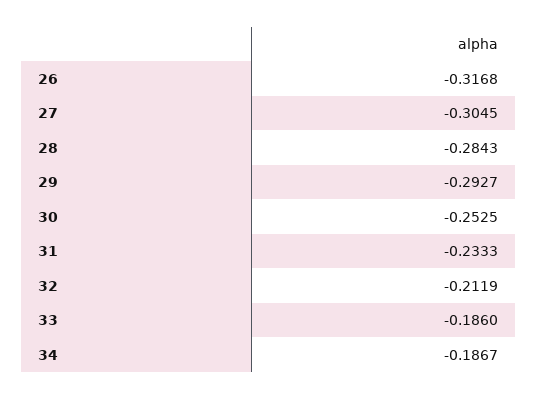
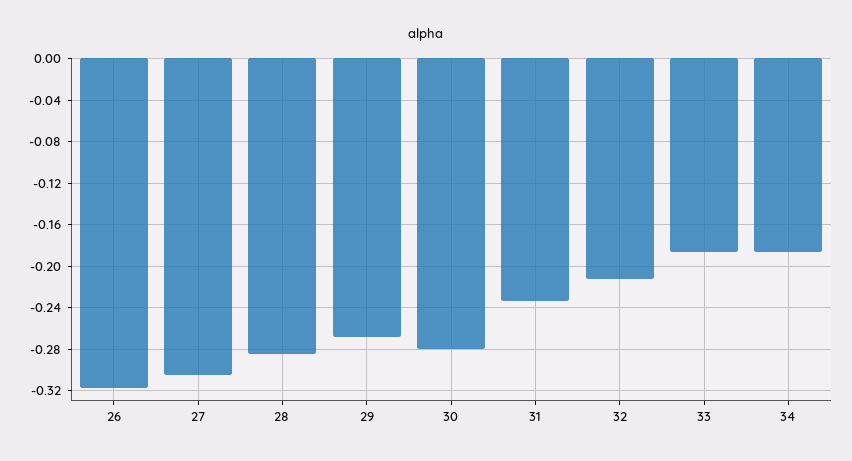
  {
    "26": -0.3168,
    "27": -0.3045,
    "28": -0.2843,
-   "29": -0.2927,
+   "29": -0.27,
-   "30": -0.2525,
+   "30": -0.28,
    "31": -0.2333,
    "32": -0.2119,
    "33": -0.186,
    "34": -0.1867
  }

